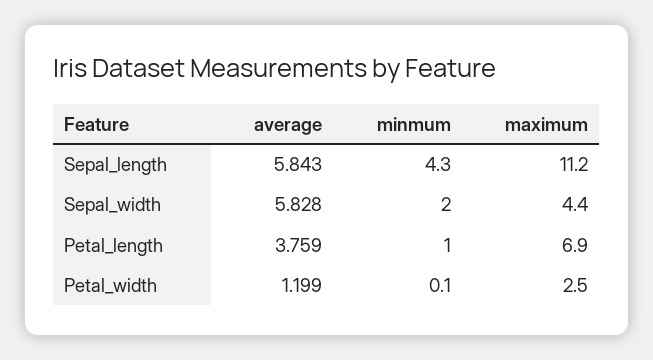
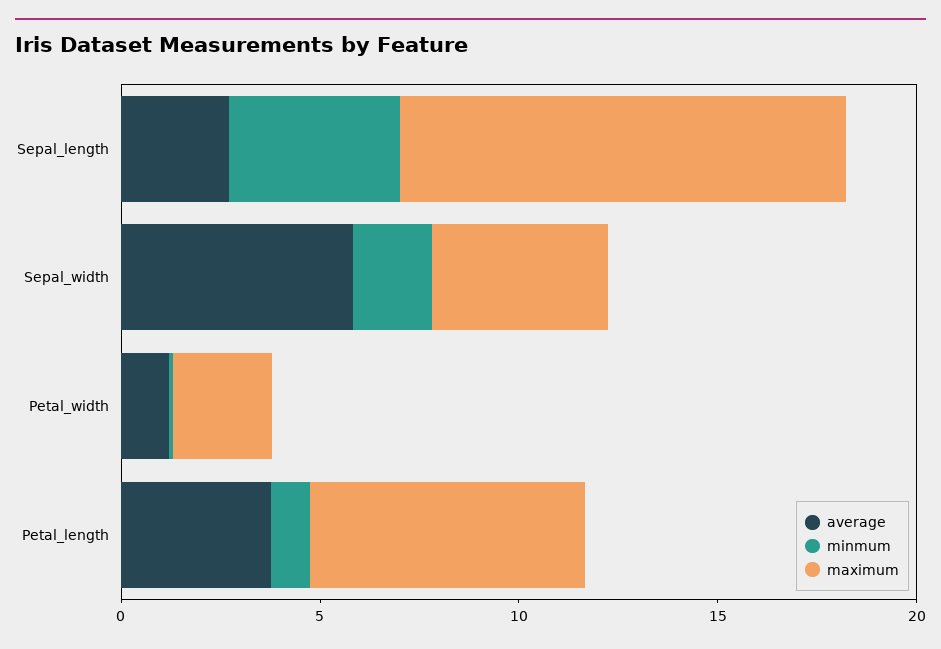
  {
    "average": {
-     "Sepal_length": 5.843,
+     "Sepal_length": 3,
      "Sepal_width": 5.828,
      "Petal_length": 3.759,
      "Petal_width": 1.199
    },
    "minmum": {
      "Sepal_length": 4.3,
      "Sepal_width": 2,
      "Petal_length": 1,
      "Petal_width": 0.1
    },
    "maximum": {
      "Sepal_length": 11.2,
      "Sepal_width": 4.4,
      "Petal_length": 6.9,
      "Petal_width": 2.5
    }
  }

